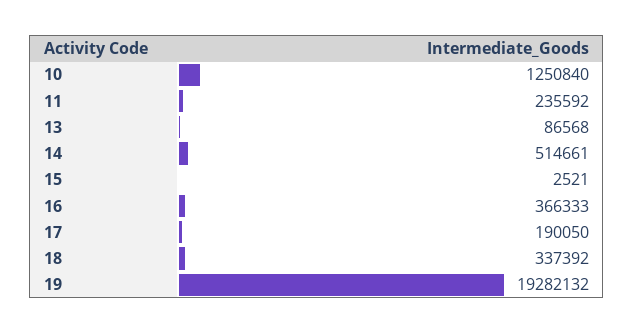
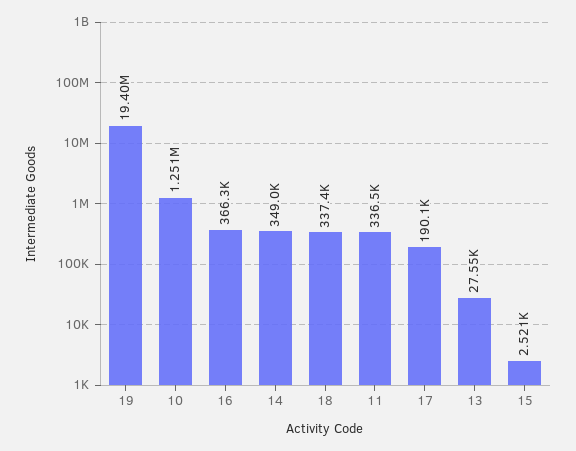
  {
    "10": 1250840,
-   "11": 235592,
+   "11": 336500,
-   "13": 86568,
+   "13": 27550,
-   "14": 514661,
+   "14": 349000,
    "15": 2521,
    "16": 366333,
    "17": 190050,
    "18": 337392,
-   "19": 19282132
+   "19": 19400000
  }

